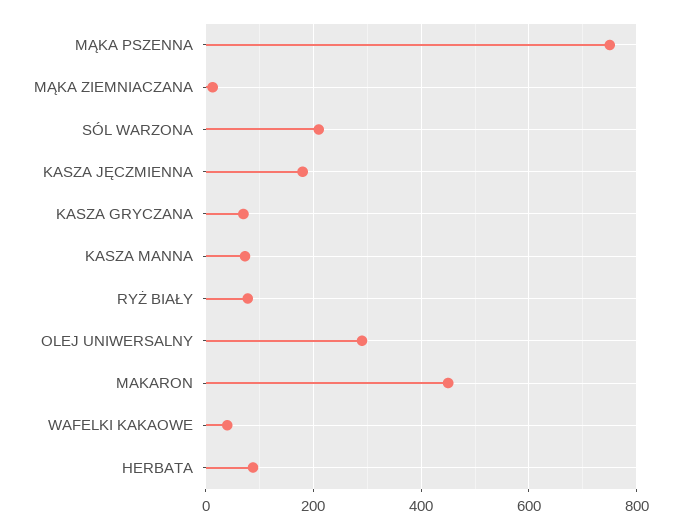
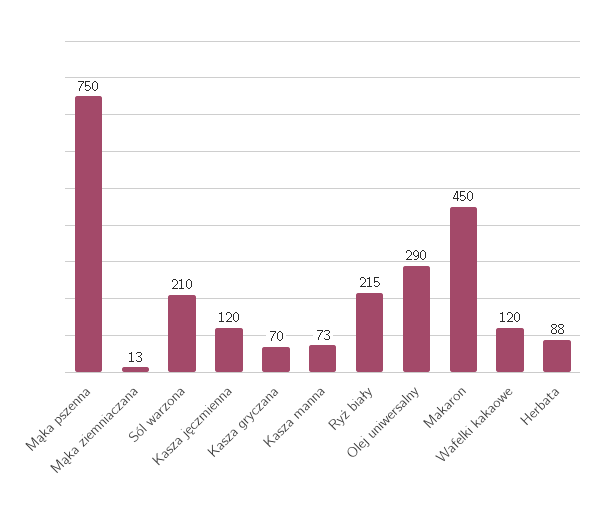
  {
    "MĄKA PSZENNA": 750,
    "MĄKA ZIEMNIACZANA": 13,
    "SÓL WARZONA": 210,
-   "KASZA JĘCZMIENNA": 180,
+   "KASZA JĘCZMIENNA": 120,
    "KASZA GRYCZANA": 70,
    "KASZA MANNA": 73,
-   "RYŻ BIAŁY": 80,
+   "RYŻ BIAŁY": 215,
    "OLEJ UNIWERSALNY": 290,
    "MAKARON": 450,
-   "WAFELKI KAKAOWE": 40,
+   "WAFELKI KAKAOWE": 120,
    "HERBATA": 88
  }

